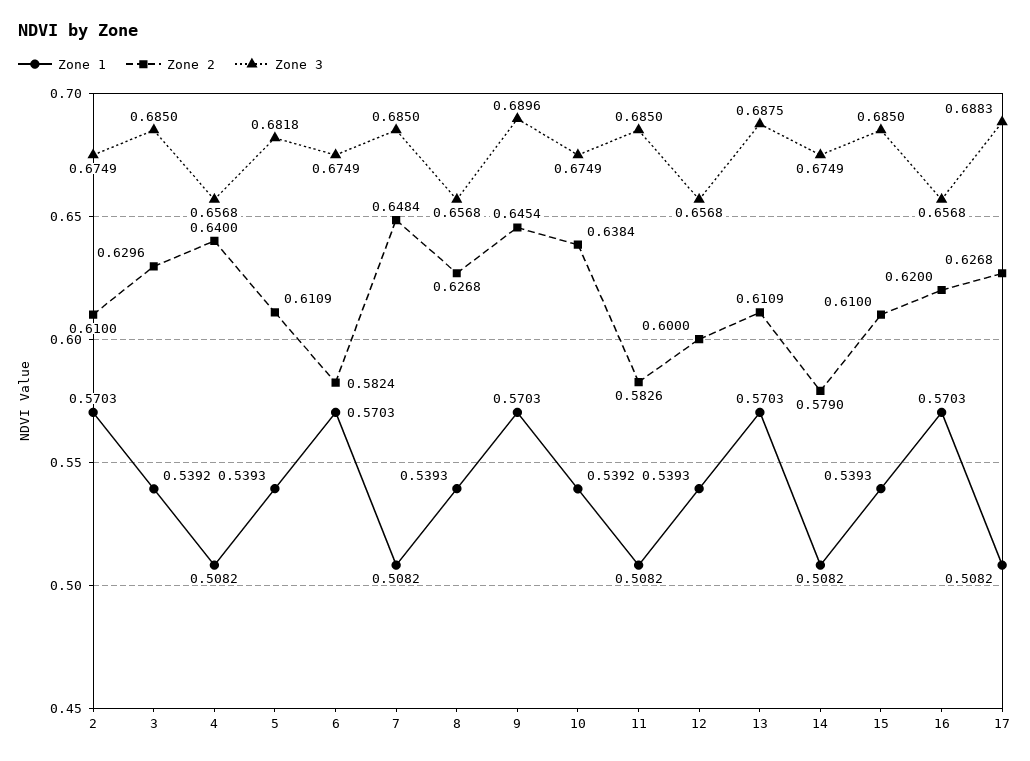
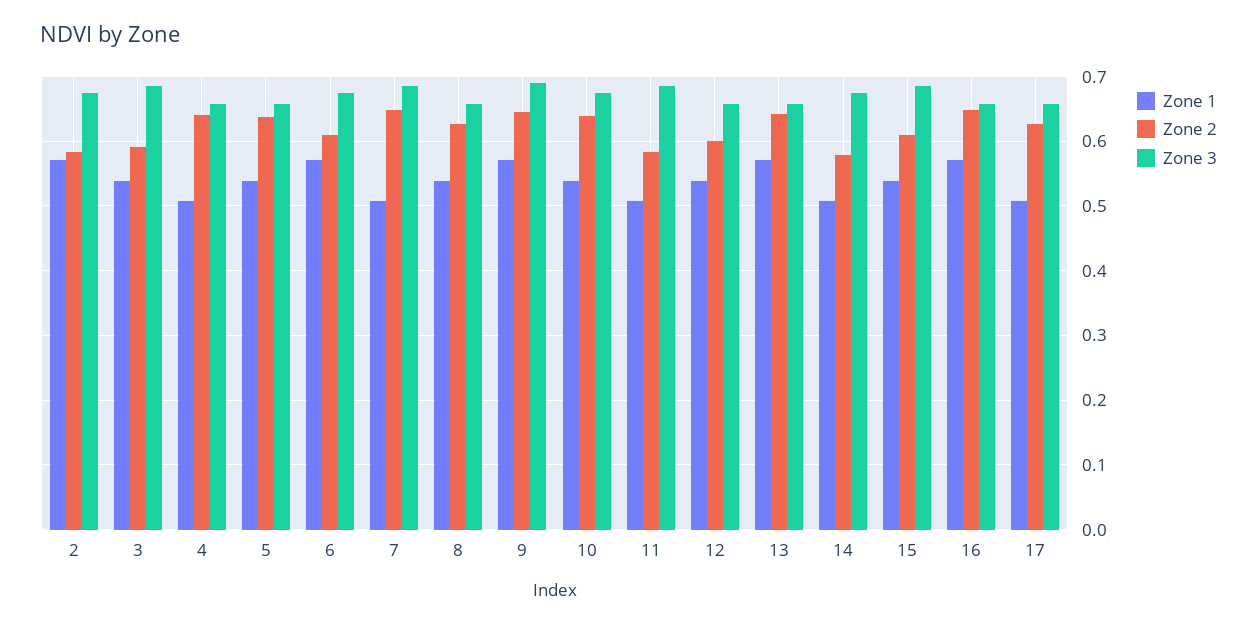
  {
    "Zone 1": {
      "2": 0.5703,
      "3": 0.5392,
      "4": 0.5082,
      "5": 0.5393,
      "6": 0.5703,
      "7": 0.5082,
      "8": 0.5393,
      "9": 0.5703,
      "10": 0.5392,
      "11": 0.5082,
      "12": 0.5393,
      "13": 0.5703,
      "14": 0.5082,
      "15": 0.5393,
      "16": 0.5703,
      "17": 0.5082
    },
    "Zone 2": {
-     "2": 0.61,
+     "2": 0.58,
-     "3": 0.6296,
+     "3": 0.59,
      "4": 0.64,
-     "5": 0.6109,
+     "5": 0.64,
-     "6": 0.5824,
+     "6": 0.61,
      "7": 0.6484,
      "8": 0.6268,
      "9": 0.6454,
      "10": 0.6384,
      "11": 0.5826,
      "12": 0.6,
-     "13": 0.6109,
+     "13": 0.64,
      "14": 0.579,
      "15": 0.61,
-     "16": 0.62,
+     "16": 0.65,
      "17": 0.6268
    },
    "Zone 3": {
      "2": 0.6749,
      "3": 0.685,
      "4": 0.6568,
-     "5": 0.6818,
+     "5": 0.66,
      "6": 0.6749,
      "7": 0.685,
      "8": 0.6568,
      "9": 0.6896,
      "10": 0.6749,
      "11": 0.685,
      "12": 0.6568,
-     "13": 0.6875,
+     "13": 0.66,
      "14": 0.6749,
      "15": 0.685,
      "16": 0.6568,
-     "17": 0.6883
+     "17": 0.66
    }
  }

